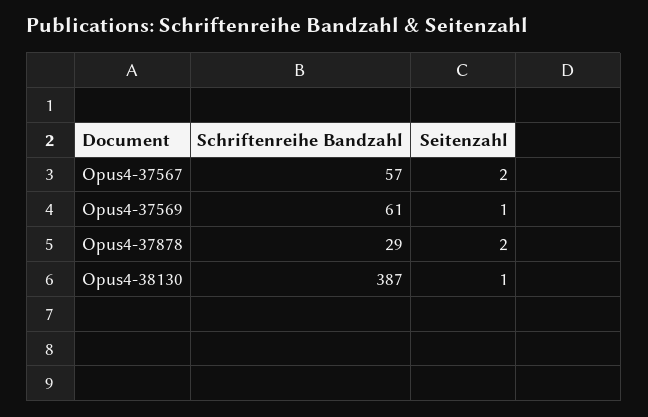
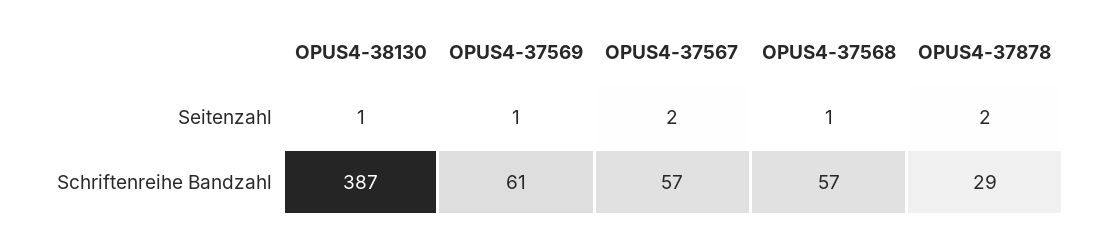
  {
    "Schriftenreihe Bandzahl": {
      "Opus4-37567": 57,
      "Opus4-37569": 61,
      "Opus4-37878": 29,
-     "Opus4-38130": 387
+     "Opus4-38130": 387,
+     "OPUS4-37568": 57
    },
    "Seitenzahl": {
      "Opus4-37567": 2,
      "Opus4-37569": 1,
      "Opus4-37878": 2,
-     "Opus4-38130": 1
+     "Opus4-38130": 1,
+     "OPUS4-37568": 1
    }
  }

